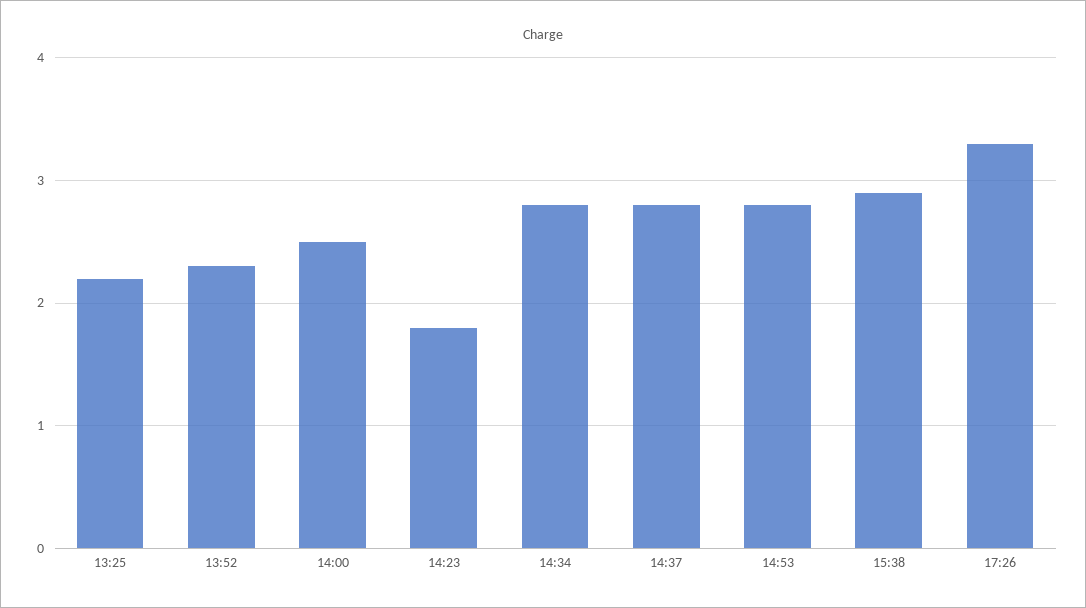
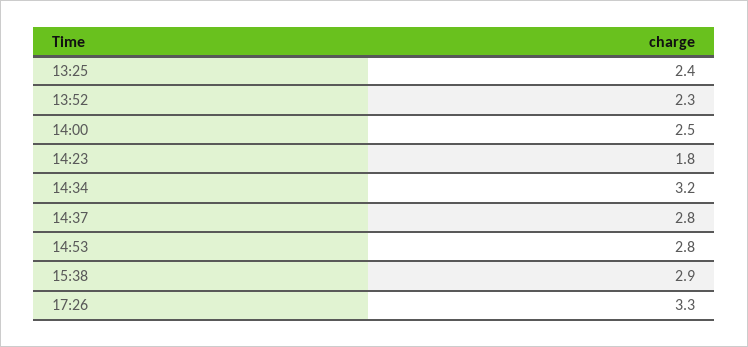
  {
-   "13:25": 2.2,
+   "13:25": 2.4,
    "13:52": 2.3,
    "14:00": 2.5,
    "14:23": 1.8,
-   "14:34": 2.8,
+   "14:34": 3.2,
    "14:37": 2.8,
    "14:53": 2.8,
    "15:38": 2.9,
    "17:26": 3.3
  }

